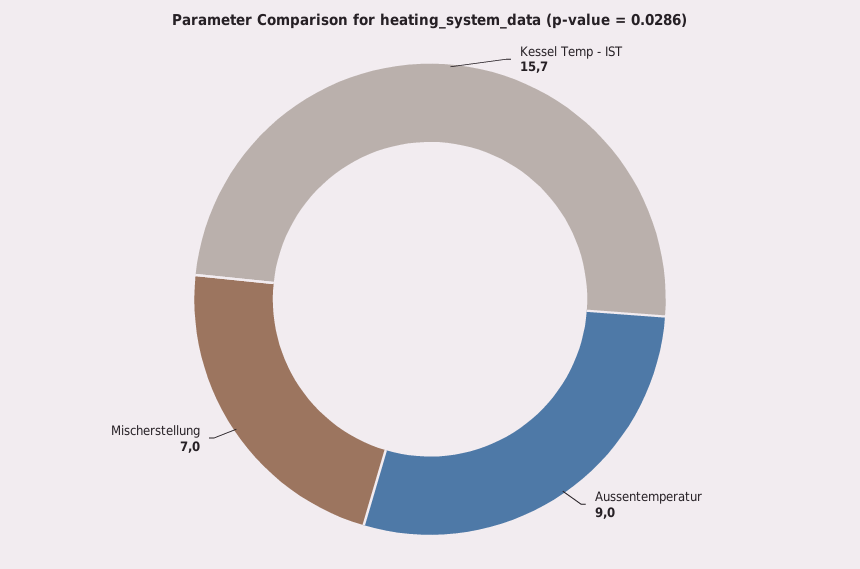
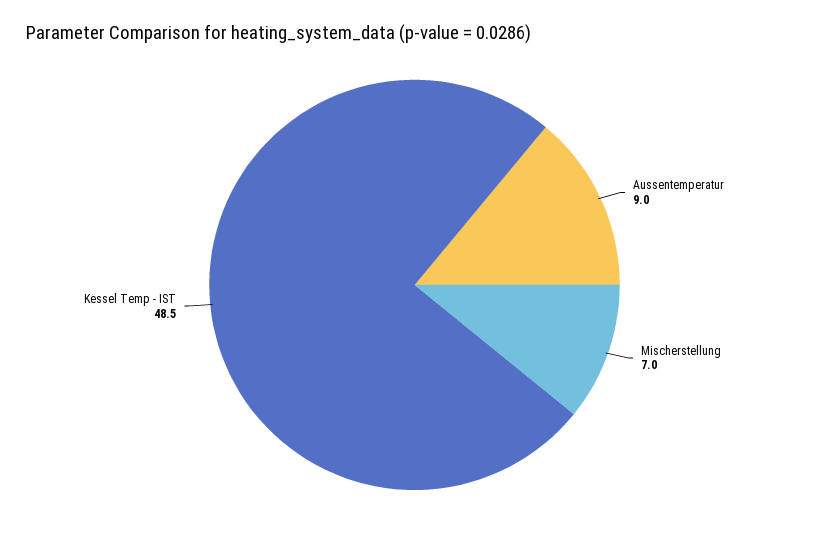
  {
-   "Kessel Temp - IST": 15.7,
+   "Kessel Temp - IST": 48.5,
    "Aussentemperatur": 9,
    "Mischerstellung": 7
  }

